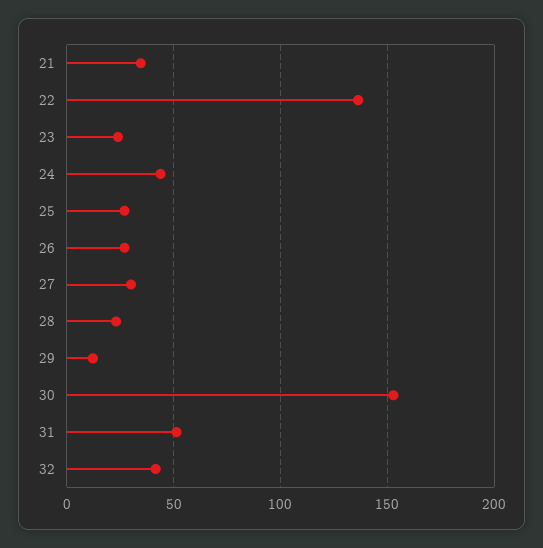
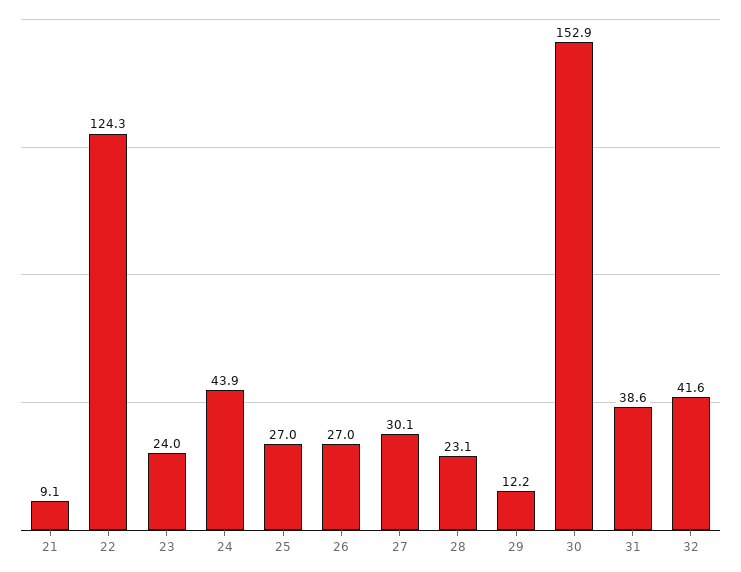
  {
-   "21": 35,
+   "21": 9.1,
-   "22": 135,
+   "22": 124.3,
    "23": 24,
    "24": 43.9,
    "25": 27,
    "26": 27,
    "27": 30.1,
    "28": 23.1,
    "29": 12.2,
    "30": 152.9,
-   "31": 50,
+   "31": 38.6,
    "32": 41.6
  }

